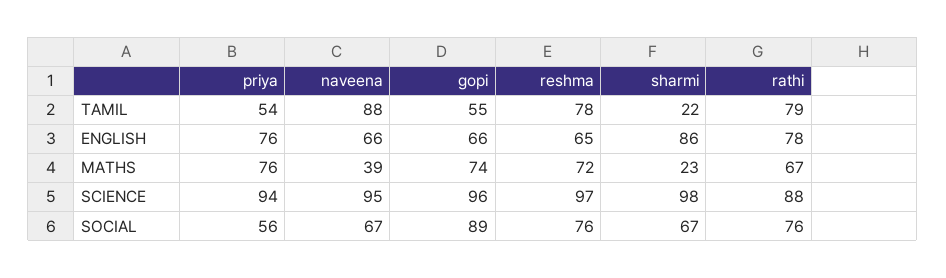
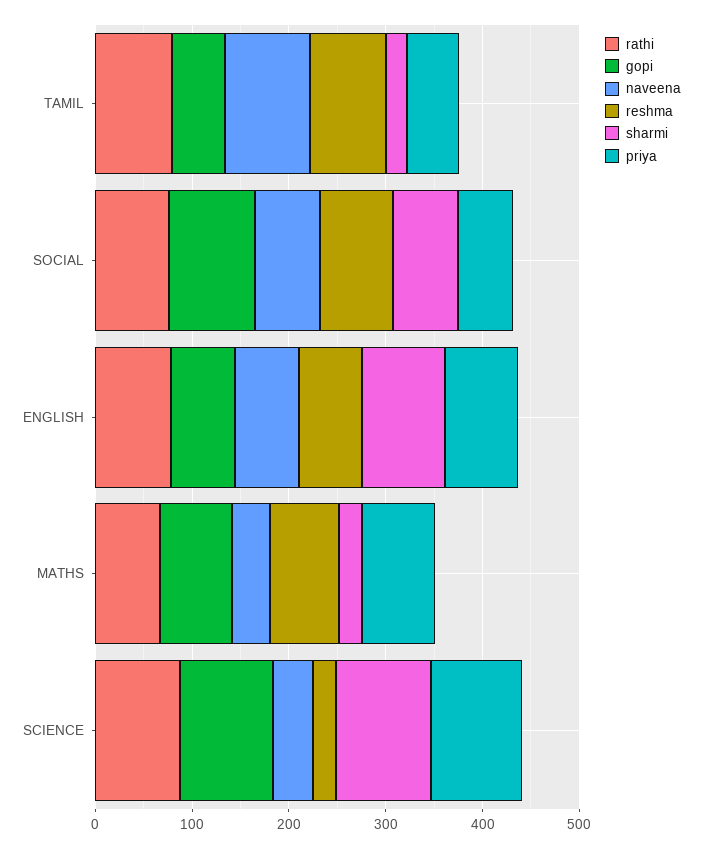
  {
    "priya": {
      "TAMIL": 54,
      "ENGLISH": 76,
      "MATHS": 76,
      "SCIENCE": 94,
      "SOCIAL": 56
    },
    "naveena": {
      "TAMIL": 88,
      "ENGLISH": 66,
      "MATHS": 39,
-     "SCIENCE": 95,
+     "SCIENCE": 40,
      "SOCIAL": 67
    },
    "gopi": {
      "TAMIL": 55,
      "ENGLISH": 66,
      "MATHS": 74,
      "SCIENCE": 96,
      "SOCIAL": 89
    },
    "reshma": {
      "TAMIL": 78,
      "ENGLISH": 65,
      "MATHS": 72,
-     "SCIENCE": 97,
+     "SCIENCE": 20,
      "SOCIAL": 76
    },
    "sharmi": {
      "TAMIL": 22,
      "ENGLISH": 86,
      "MATHS": 23,
      "SCIENCE": 98,
      "SOCIAL": 67
    },
    "rathi": {
      "TAMIL": 79,
      "ENGLISH": 78,
      "MATHS": 67,
      "SCIENCE": 88,
      "SOCIAL": 76
    }
  }

